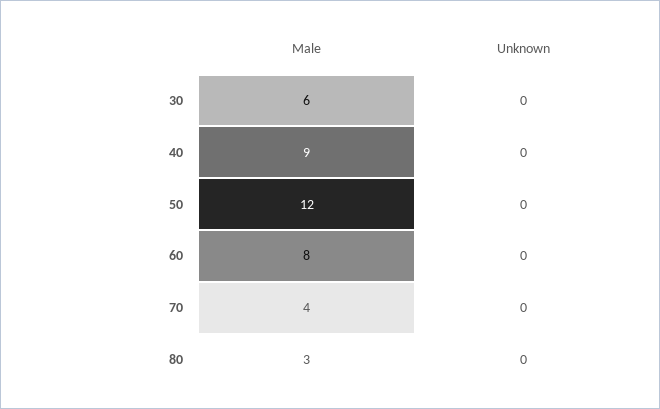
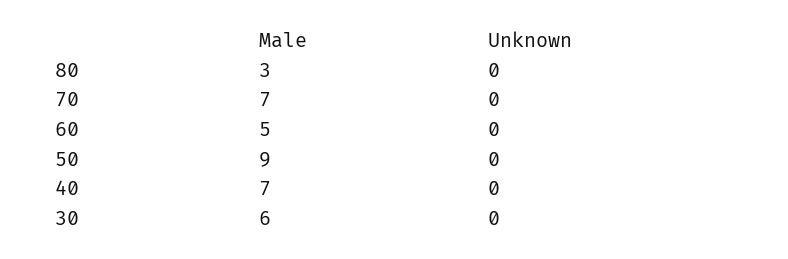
  {
    "Male": {
      "30": 6,
-     "40": 9,
+     "40": 7,
-     "50": 12,
+     "50": 9,
-     "60": 8,
+     "60": 5,
-     "70": 4,
+     "70": 7,
      "80": 3
    },
    "Unknown": {
      "30": 0,
      "40": 0,
      "50": 0,
      "60": 0,
      "70": 0,
      "80": 0
    }
  }

